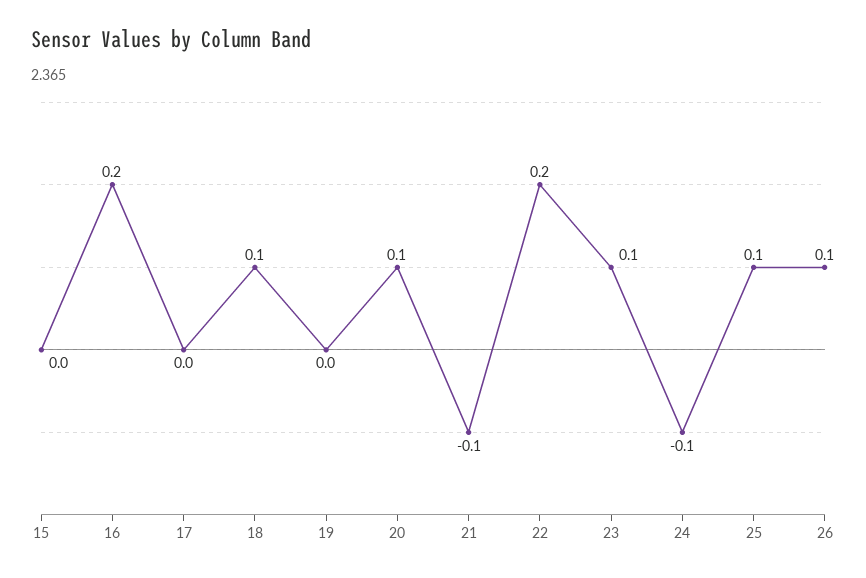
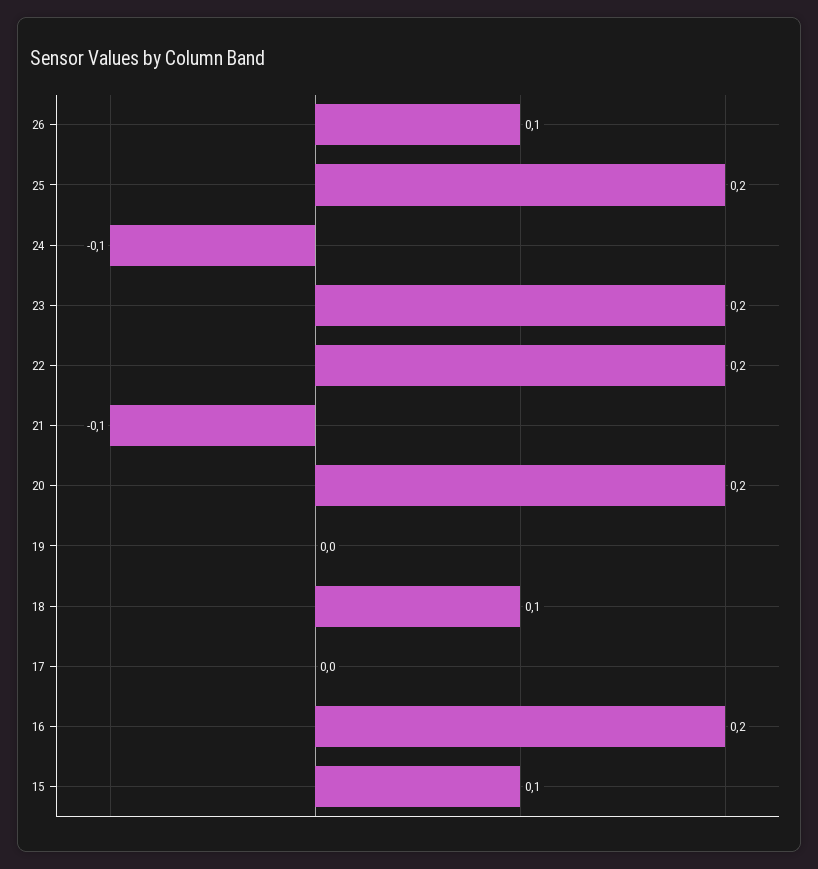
  {
-   "15": 0,
+   "15": 0.1,
    "16": 0.2,
    "17": 0,
    "18": 0.1,
    "19": 0,
-   "20": 0.1,
+   "20": 0.2,
    "21": -0.1,
    "22": 0.2,
-   "23": 0.1,
+   "23": 0.2,
    "24": -0.1,
-   "25": 0.1,
+   "25": 0.2,
    "26": 0.1
  }

